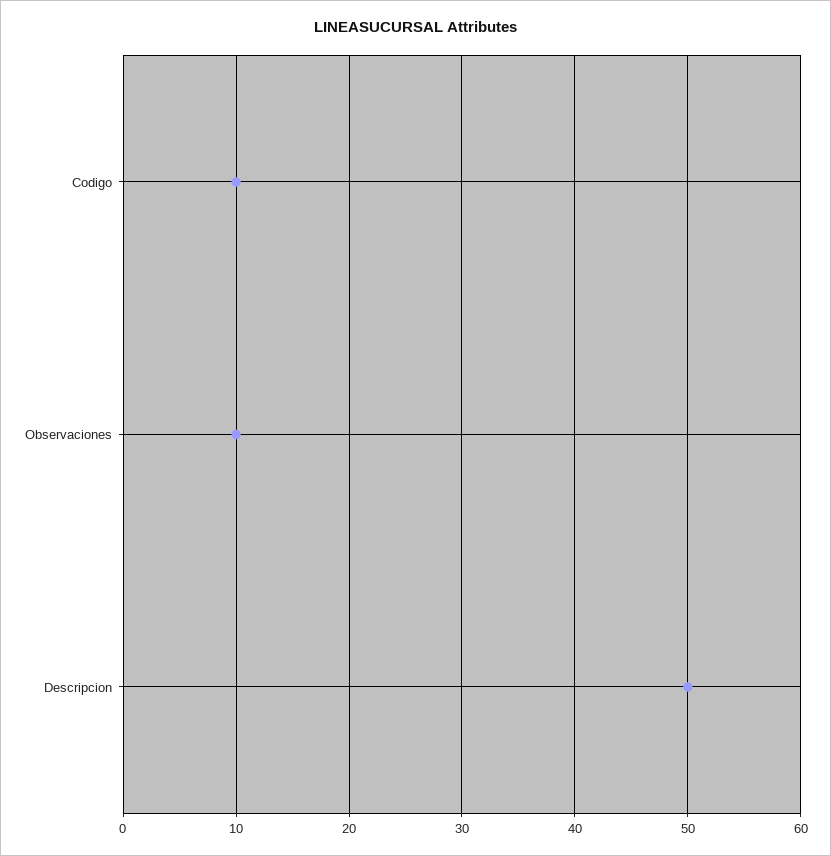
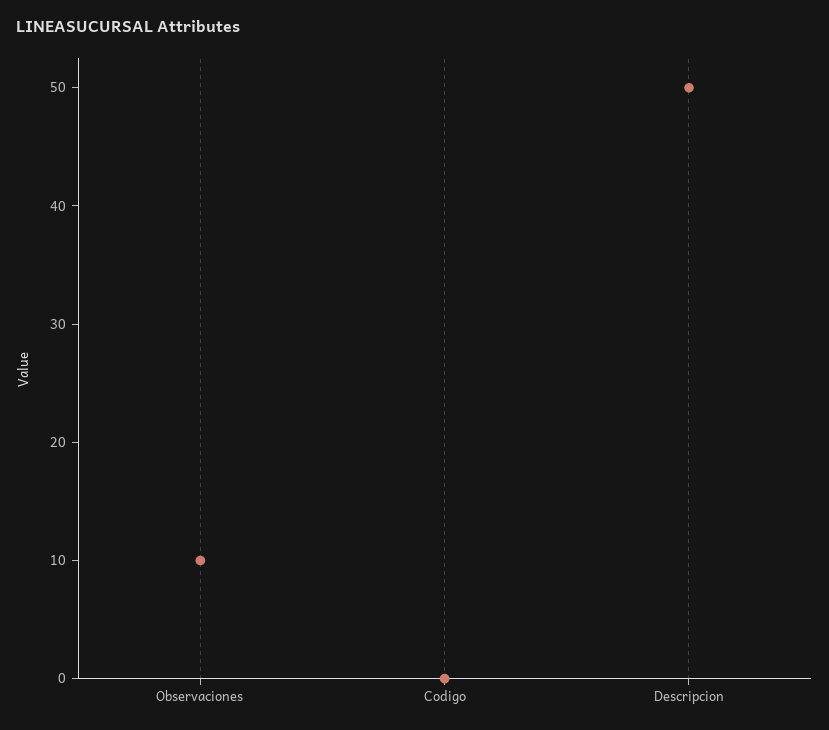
  {
-   "Codigo": 10,
+   "Codigo": 0,
    "Observaciones": 10,
    "Descripcion": 50
  }

